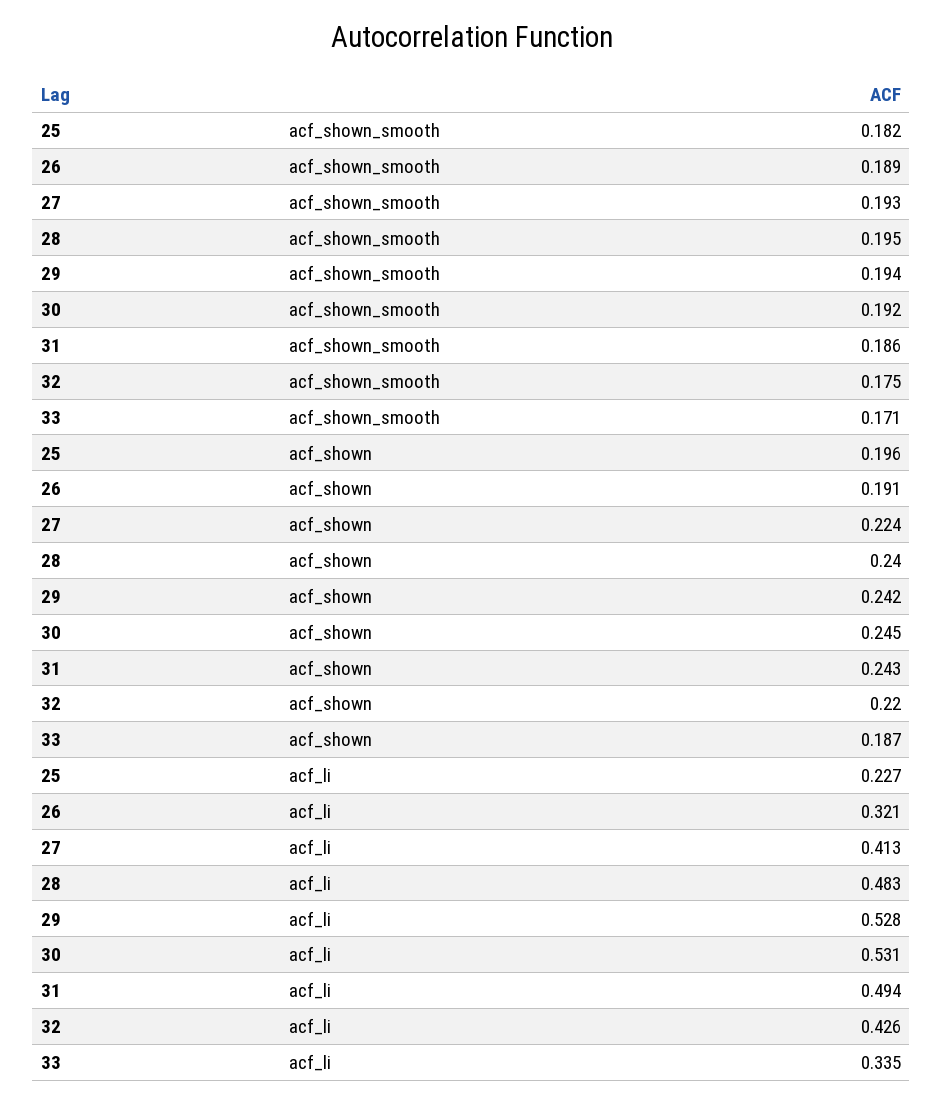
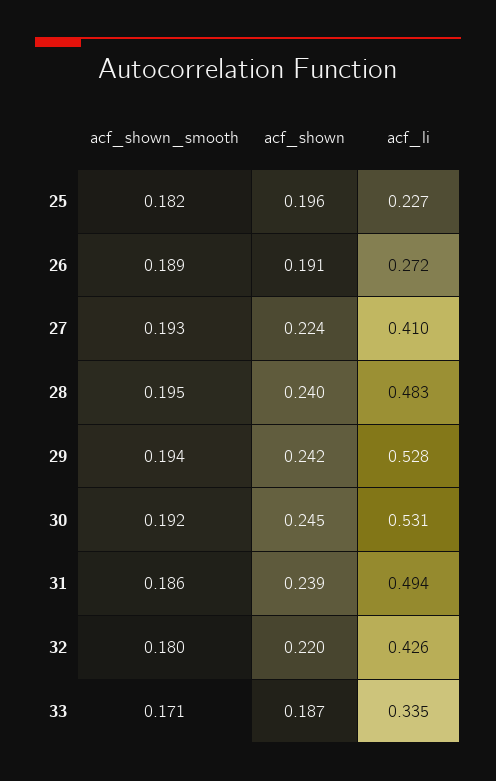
  {
    "25": {
      "acf_shown_smooth": 0.182,
      "acf_shown": 0.196,
      "acf_li": 0.227
    },
    "26": {
      "acf_shown_smooth": 0.189,
      "acf_shown": 0.191,
-     "acf_li": 0.321
+     "acf_li": 0.272
    },
    "27": {
      "acf_shown_smooth": 0.193,
      "acf_shown": 0.224,
-     "acf_li": 0.413
+     "acf_li": 0.41
    },
    "28": {
      "acf_shown_smooth": 0.195,
      "acf_shown": 0.24,
      "acf_li": 0.483
    },
    "29": {
      "acf_shown_smooth": 0.194,
      "acf_shown": 0.242,
      "acf_li": 0.528
    },
    "30": {
      "acf_shown_smooth": 0.192,
      "acf_shown": 0.245,
      "acf_li": 0.531
    },
    "31": {
      "acf_shown_smooth": 0.186,
-     "acf_shown": 0.243,
+     "acf_shown": 0.239,
      "acf_li": 0.494
    },
    "32": {
-     "acf_shown_smooth": 0.175,
+     "acf_shown_smooth": 0.18,
      "acf_shown": 0.22,
      "acf_li": 0.426
    },
    "33": {
      "acf_shown_smooth": 0.171,
      "acf_shown": 0.187,
      "acf_li": 0.335
    }
  }

